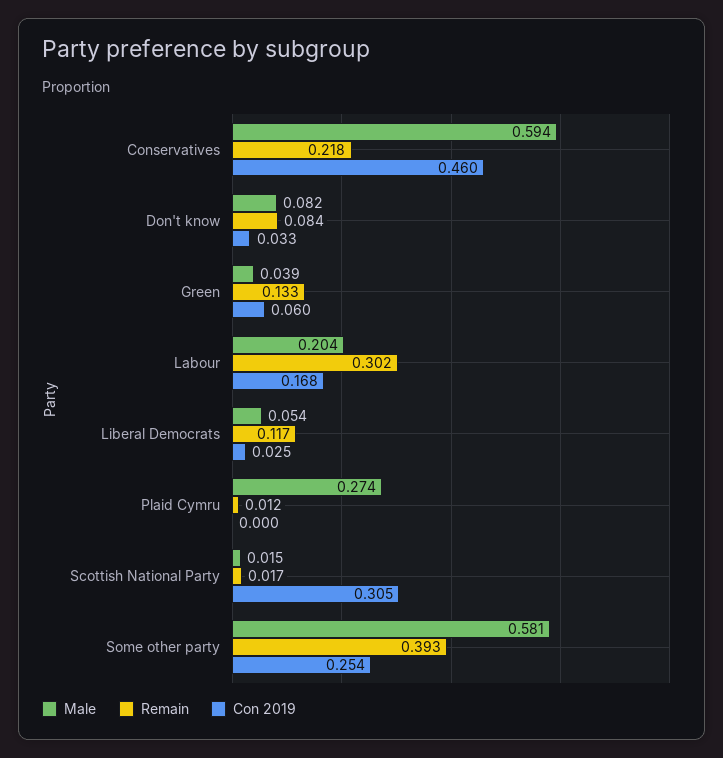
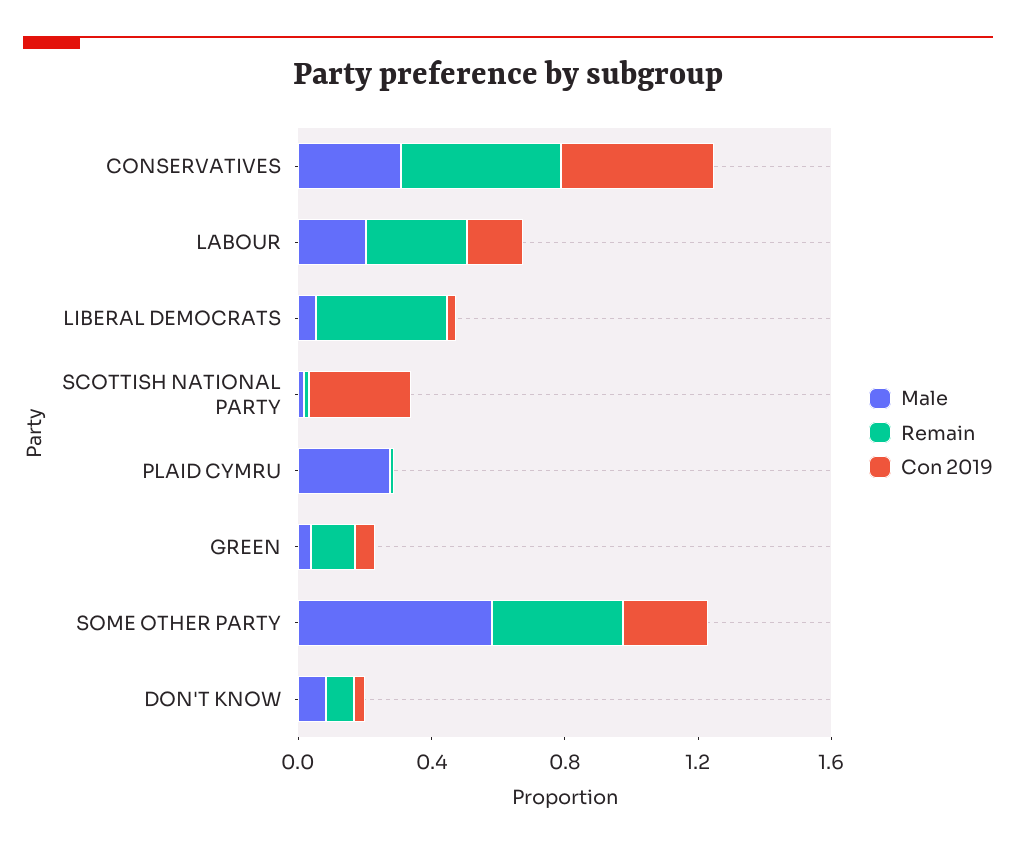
  {
    "Male": {
-     "Conservatives": 0.594,
+     "Conservatives": 0.3,
      "Don't know": 0.082,
      "Green": 0.039,
      "Labour": 0.204,
      "Liberal Democrats": 0.054,
      "Plaid Cymru": 0.274,
      "Scottish National Party": 0.015,
      "Some other party": 0.581
    },
    "Remain": {
-     "Conservatives": 0.218,
+     "Conservatives": 0.5,
      "Don't know": 0.084,
      "Green": 0.133,
      "Labour": 0.302,
-     "Liberal Democrats": 0.117,
+     "Liberal Democrats": 0.4,
      "Plaid Cymru": 0.012,
      "Scottish National Party": 0.017,
      "Some other party": 0.393
    },
    "Con 2019": {
      "Conservatives": 0.46,
      "Don't know": 0.033,
      "Green": 0.06,
      "Labour": 0.168,
      "Liberal Democrats": 0.025,
      "Plaid Cymru": 0,
      "Scottish National Party": 0.305,
      "Some other party": 0.254
    }
  }

